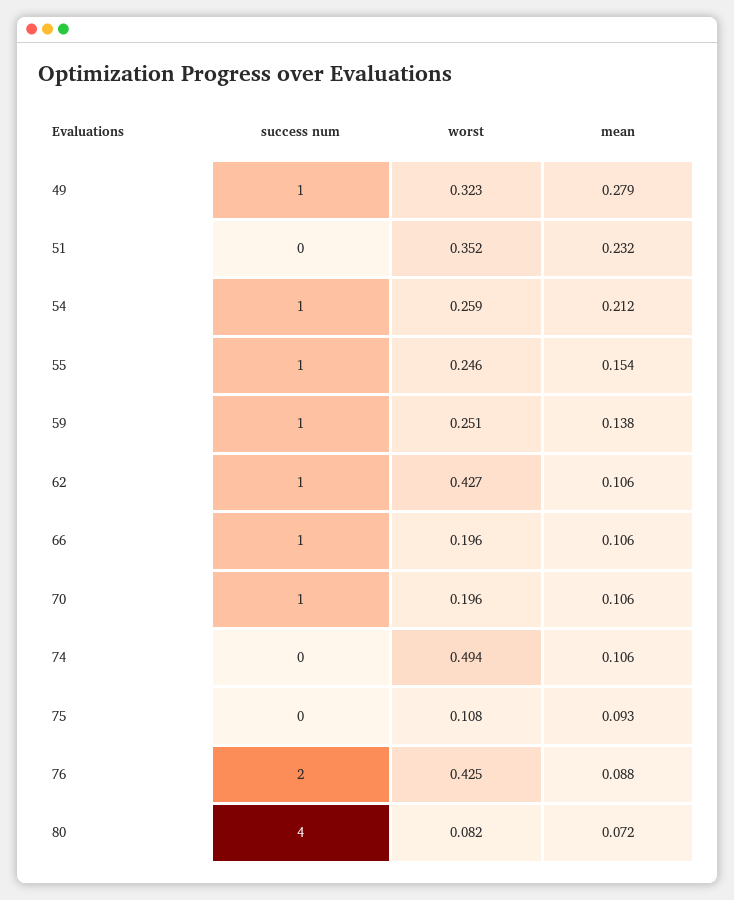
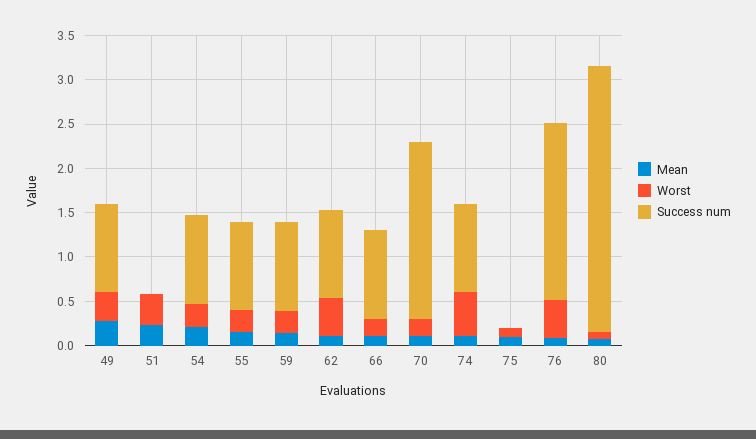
  {
    "success num": {
      "49": 1,
      "51": 0,
      "54": 1,
      "55": 1,
      "59": 1,
      "62": 1,
      "66": 1,
-     "70": 1,
+     "70": 2,
-     "74": 0,
+     "74": 1,
      "75": 0,
      "76": 2,
-     "80": 4
+     "80": 3
    },
    "worst": {
      "49": 0.323,
      "51": 0.352,
      "54": 0.259,
      "55": 0.246,
      "59": 0.251,
      "62": 0.427,
      "66": 0.196,
      "70": 0.196,
      "74": 0.494,
      "75": 0.108,
      "76": 0.425,
      "80": 0.082
    },
    "mean": {
      "49": 0.279,
      "51": 0.232,
      "54": 0.212,
      "55": 0.154,
      "59": 0.138,
      "62": 0.106,
      "66": 0.106,
      "70": 0.106,
      "74": 0.106,
      "75": 0.093,
      "76": 0.088,
      "80": 0.072
    }
  }

